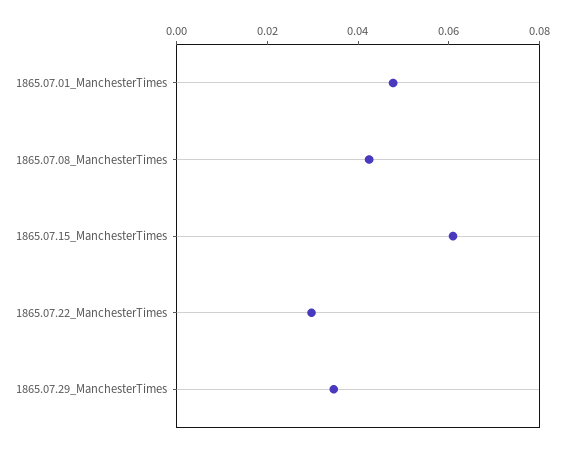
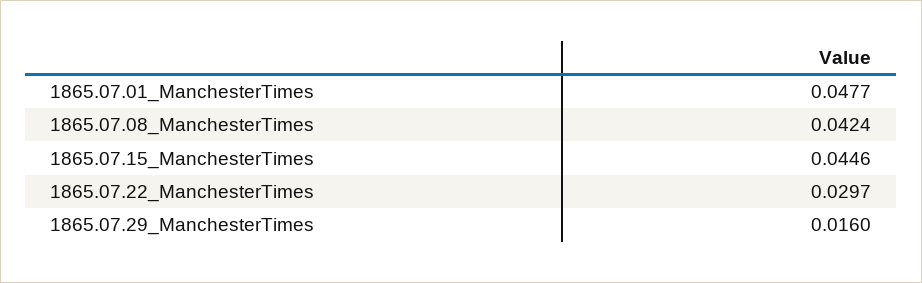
  {
    "1865.07.01_ManchesterTimes": 0.0477,
    "1865.07.08_ManchesterTimes": 0.0424,
-   "1865.07.15_ManchesterTimes": 0.06,
+   "1865.07.15_ManchesterTimes": 0.0446,
    "1865.07.22_ManchesterTimes": 0.0297,
-   "1865.07.29_ManchesterTimes": 0.035
+   "1865.07.29_ManchesterTimes": 0.016
  }

